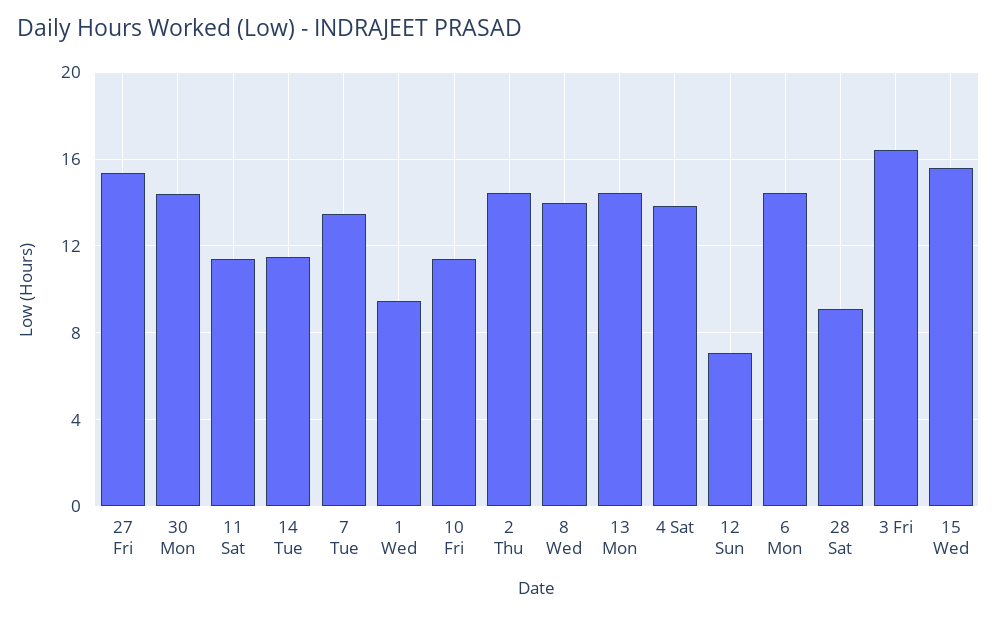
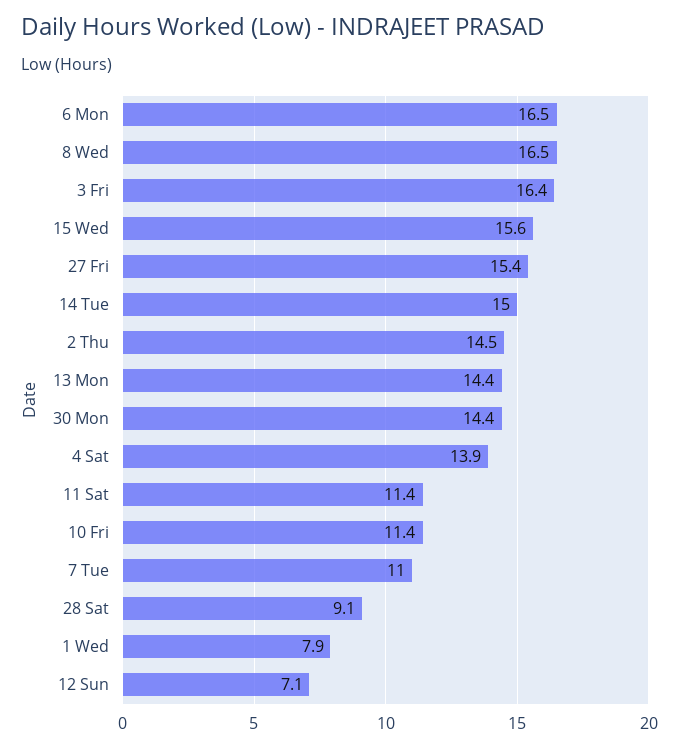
  {
    "27 Fri": 15.4,
    "30 Mon": 14.4,
    "11 Sat": 11.4,
-   "14 Tue": 11.5,
+   "14 Tue": 15,
-   "7 Tue": 13.5,
+   "7 Tue": 11,
-   "1 Wed": 9.5,
+   "1 Wed": 7.9,
    "10 Fri": 11.4,
    "2 Thu": 14.5,
-   "8 Wed": 14,
+   "8 Wed": 16.5,
    "13 Mon": 14.4,
    "4 Sat": 13.9,
    "12 Sun": 7.1,
-   "6 Mon": 14.5,
+   "6 Mon": 16.5,
    "28 Sat": 9.1,
    "3 Fri": 16.4,
    "15 Wed": 15.6
  }

